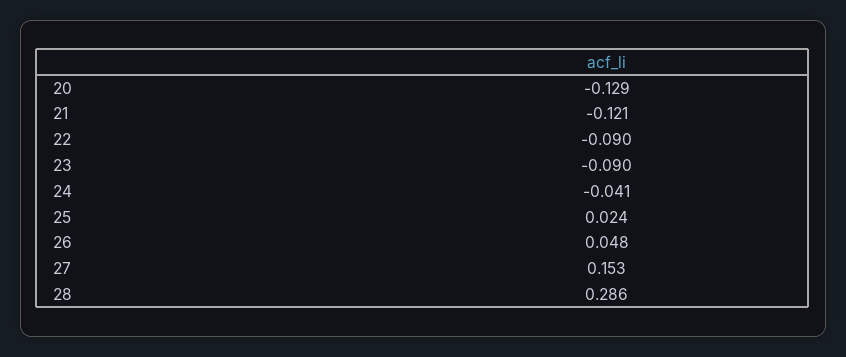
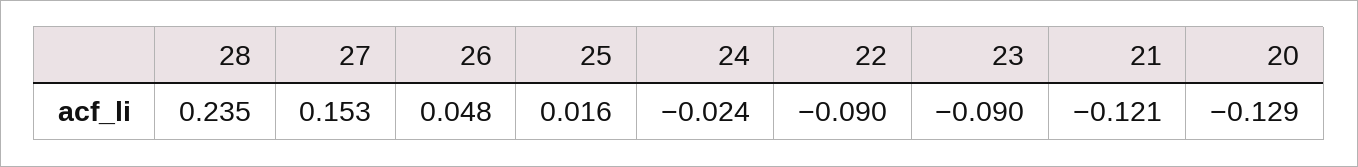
  {
    "20": -0.129,
    "21": -0.121,
    "22": -0.09,
    "23": -0.09,
-   "24": -0.041,
+   "24": -0.024,
-   "25": 0.024,
+   "25": 0.016,
    "26": 0.048,
    "27": 0.153,
-   "28": 0.286
+   "28": 0.235
  }

